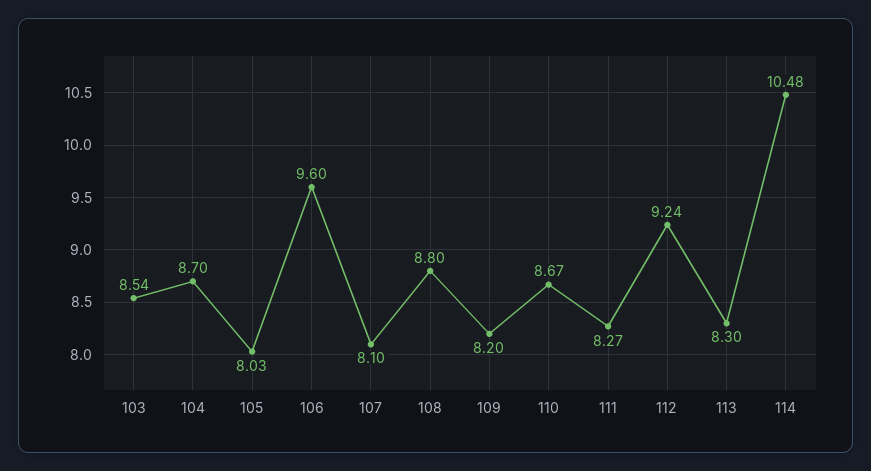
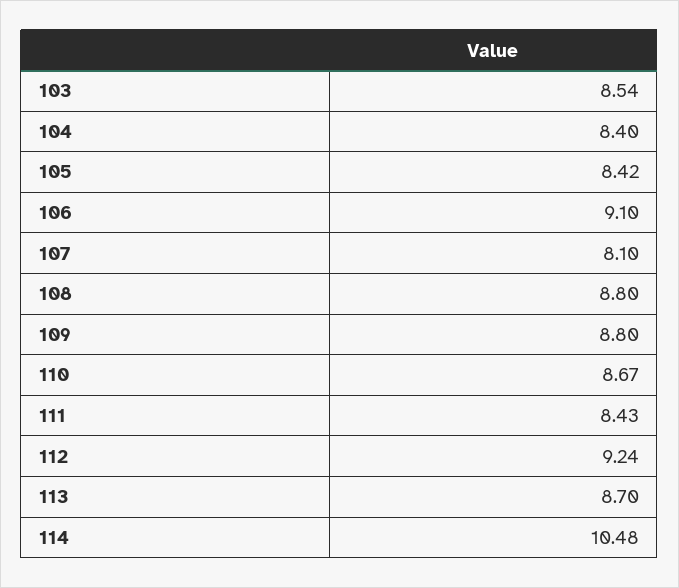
  {
    "103": 8.54,
-   "104": 8.7,
+   "104": 8.4,
-   "105": 8.03,
+   "105": 8.42,
-   "106": 9.6,
+   "106": 9.1,
    "107": 8.1,
    "108": 8.8,
-   "109": 8.2,
+   "109": 8.8,
    "110": 8.67,
-   "111": 8.27,
+   "111": 8.43,
    "112": 9.24,
-   "113": 8.3,
+   "113": 8.7,
    "114": 10.48
  }

